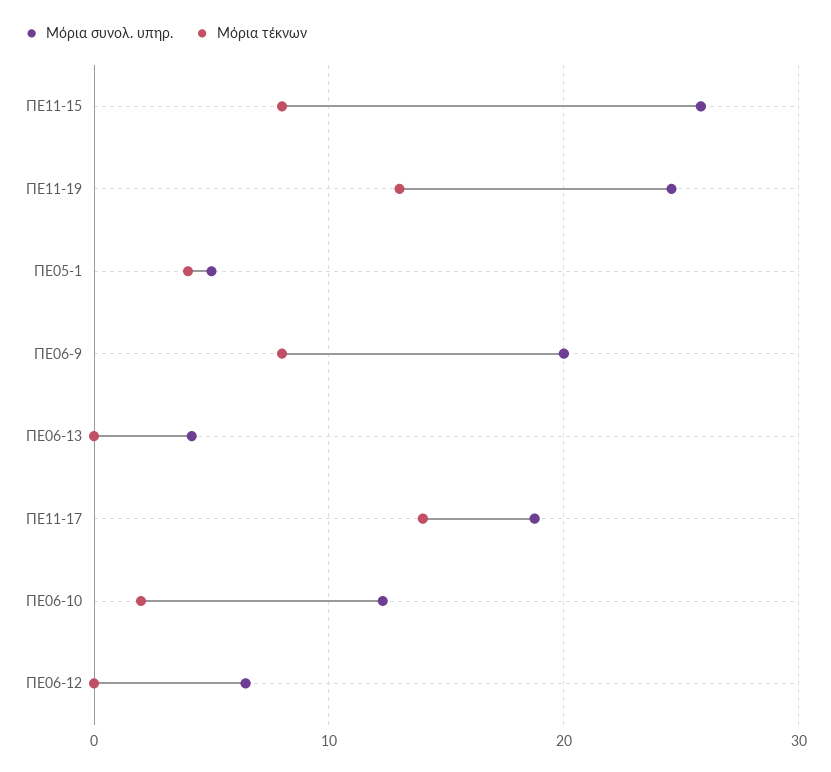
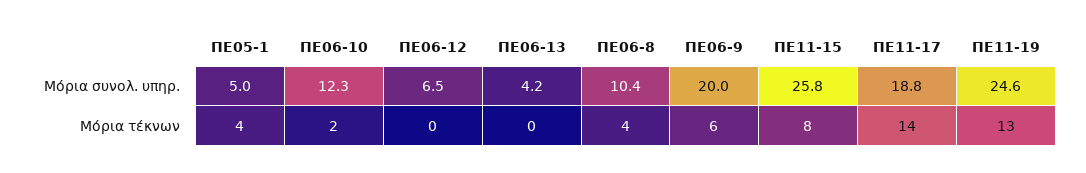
  {
    "Μόρια συνολ. υπηρ.": {
      "ΠΕ11-15": 25.8,
      "ΠΕ11-19": 24.6,
      "ΠΕ05-1": 5,
      "ΠΕ06-9": 20,
      "ΠΕ06-13": 4.2,
      "ΠΕ11-17": 18.8,
      "ΠΕ06-10": 12.3,
-     "ΠΕ06-12": 6.5
+     "ΠΕ06-12": 6.5,
+     "ΠΕ06-8": 10.4
    },
    "Μόρια τέκνων": {
      "ΠΕ11-15": 8,
      "ΠΕ11-19": 13,
      "ΠΕ05-1": 4,
-     "ΠΕ06-9": 8,
+     "ΠΕ06-9": 6,
      "ΠΕ06-13": 0,
      "ΠΕ11-17": 14,
      "ΠΕ06-10": 2,
-     "ΠΕ06-12": 0
+     "ΠΕ06-12": 0,
+     "ΠΕ06-8": 4
    }
  }

